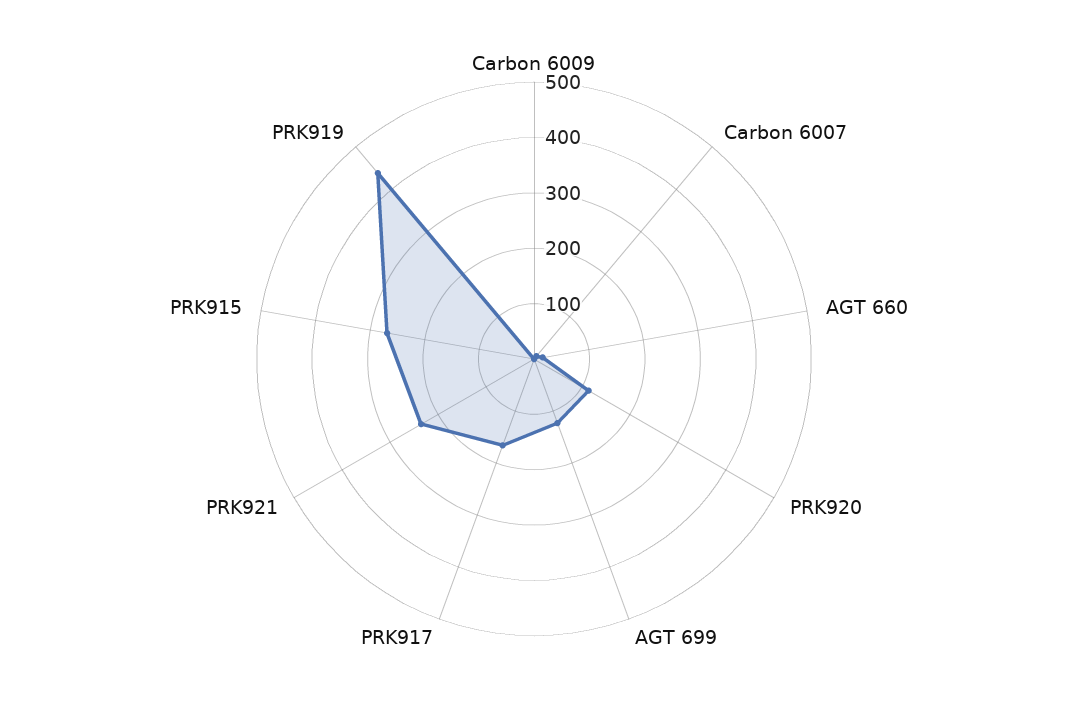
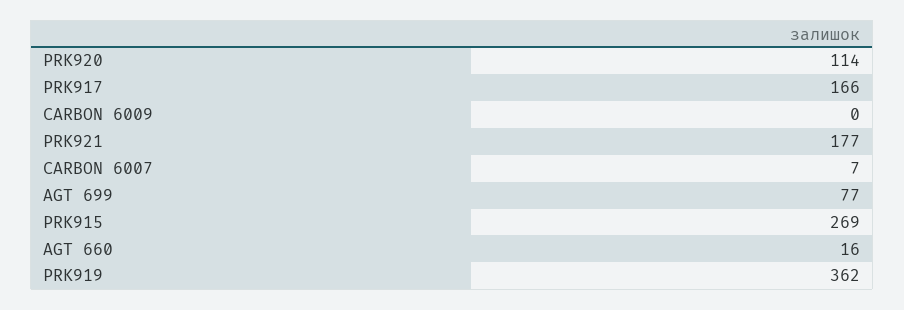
  {
    "Carbon 6009": 0,
    "Carbon 6007": 7,
    "AGT 660": 16,
    "PRK920": 114,
-   "AGT 699": 120,
+   "AGT 699": 77,
    "PRK917": 166,
-   "PRK921": 240,
+   "PRK921": 177,
    "PRK915": 269,
-   "PRK919": 440
+   "PRK919": 362
  }

